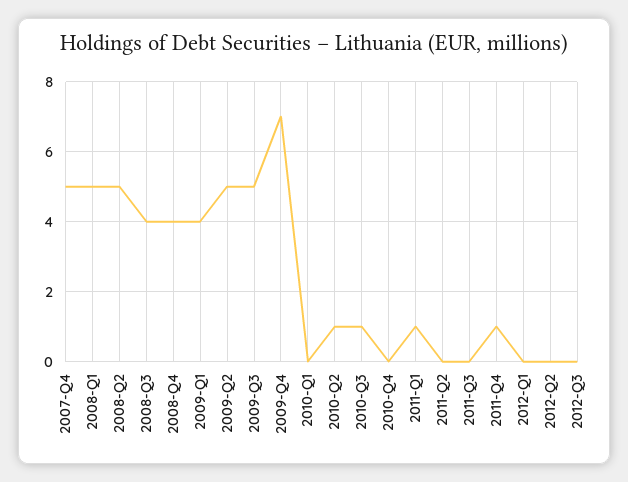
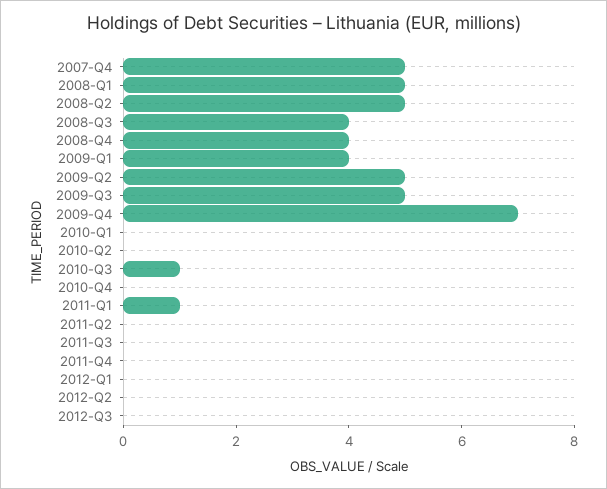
  {
    "2007-Q4": 5,
    "2008-Q1": 5,
    "2008-Q2": 5,
    "2008-Q3": 4,
    "2008-Q4": 4,
    "2009-Q1": 4,
    "2009-Q2": 5,
    "2009-Q3": 5,
    "2009-Q4": 7,
    "2010-Q1": 0,
-   "2010-Q2": 1,
+   "2010-Q2": 0,
    "2010-Q3": 1,
    "2010-Q4": 0,
    "2011-Q1": 1,
    "2011-Q2": 0,
    "2011-Q3": 0,
-   "2011-Q4": 1,
+   "2011-Q4": 0,
    "2012-Q1": 0,
    "2012-Q2": 0,
    "2012-Q3": 0
  }

